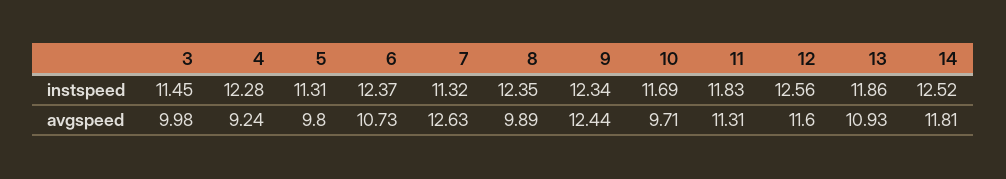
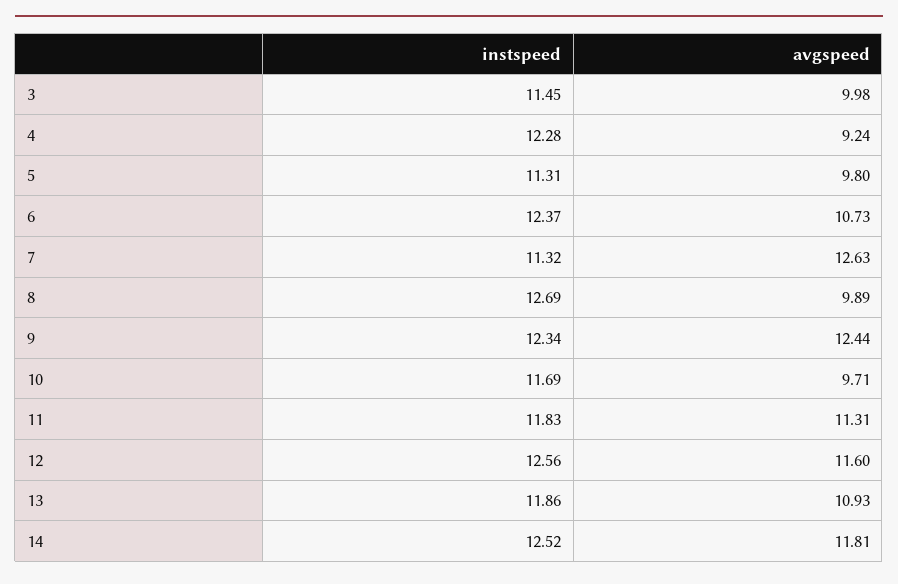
  {
    "3": {
      "instspeed": 11.45,
      "avgspeed": 9.98
    },
    "4": {
      "instspeed": 12.28,
      "avgspeed": 9.24
    },
    "5": {
      "instspeed": 11.31,
      "avgspeed": 9.8
    },
    "6": {
      "instspeed": 12.37,
      "avgspeed": 10.73
    },
    "7": {
      "instspeed": 11.32,
      "avgspeed": 12.63
    },
    "8": {
-     "instspeed": 12.35,
+     "instspeed": 12.69,
      "avgspeed": 9.89
    },
    "9": {
      "instspeed": 12.34,
      "avgspeed": 12.44
    },
    "10": {
      "instspeed": 11.69,
      "avgspeed": 9.71
    },
    "11": {
      "instspeed": 11.83,
      "avgspeed": 11.31
    },
    "12": {
      "instspeed": 12.56,
      "avgspeed": 11.6
    },
    "13": {
      "instspeed": 11.86,
      "avgspeed": 10.93
    },
    "14": {
      "instspeed": 12.52,
      "avgspeed": 11.81
    }
  }

